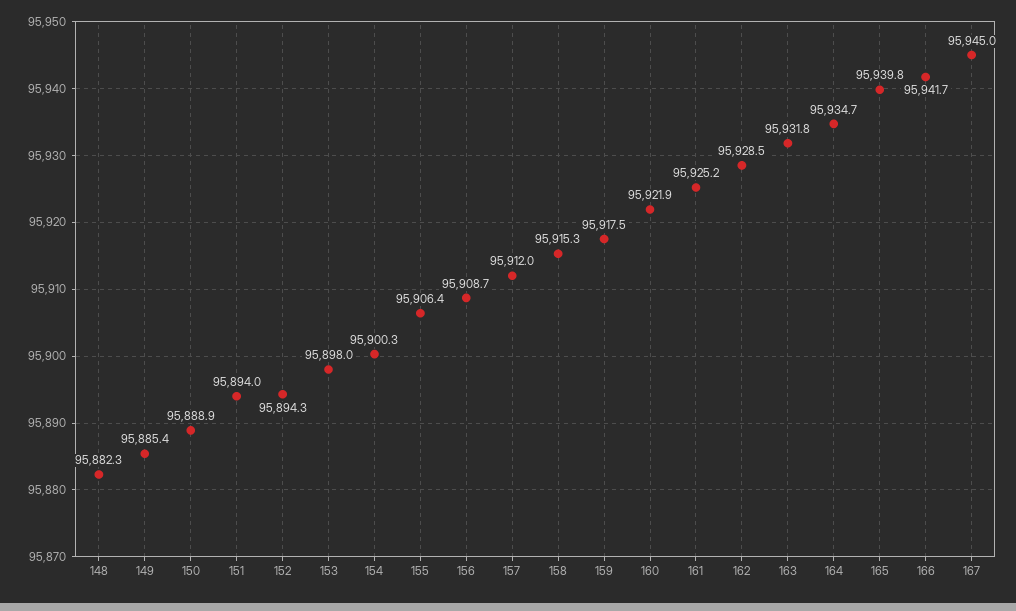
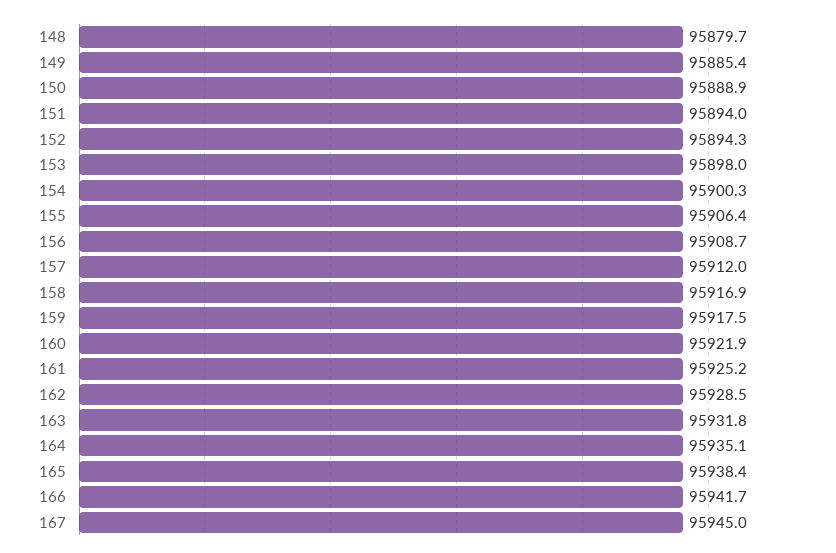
  {
-   "148": 95882.3,
+   "148": 95879.7,
    "149": 95885.4,
    "150": 95888.9,
    "151": 95894,
    "152": 95894.3,
    "153": 95898,
    "154": 95900.3,
    "155": 95906.4,
    "156": 95908.7,
    "157": 95912,
-   "158": 95915.3,
+   "158": 95916.9,
    "159": 95917.5,
    "160": 95921.9,
    "161": 95925.2,
    "162": 95928.5,
    "163": 95931.8,
-   "164": 95934.7,
+   "164": 95935.1,
-   "165": 95939.8,
+   "165": 95938.4,
    "166": 95941.7,
    "167": 95945
  }

